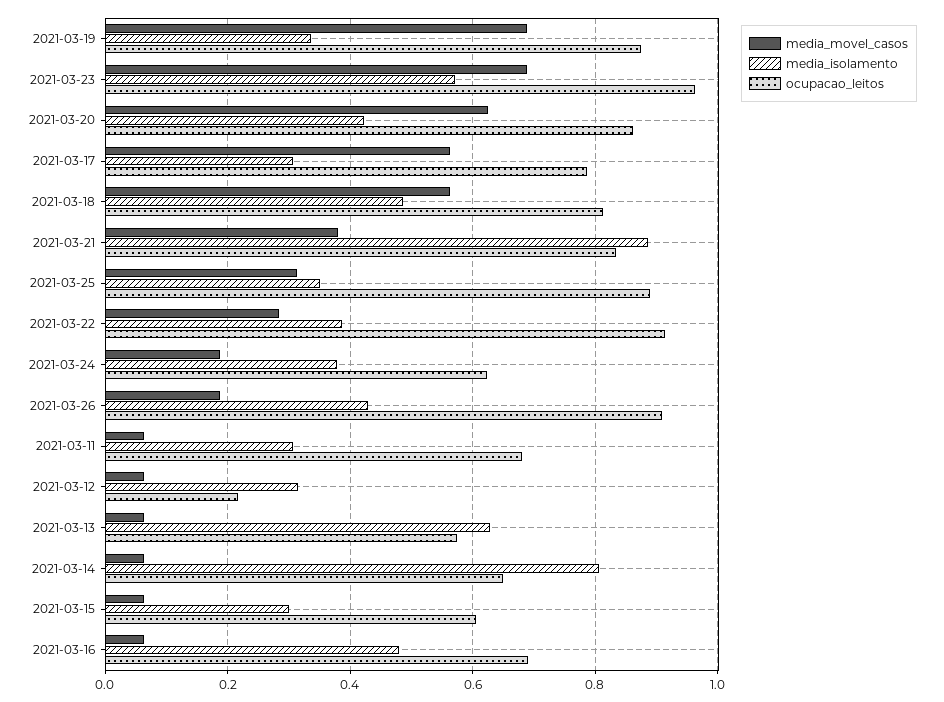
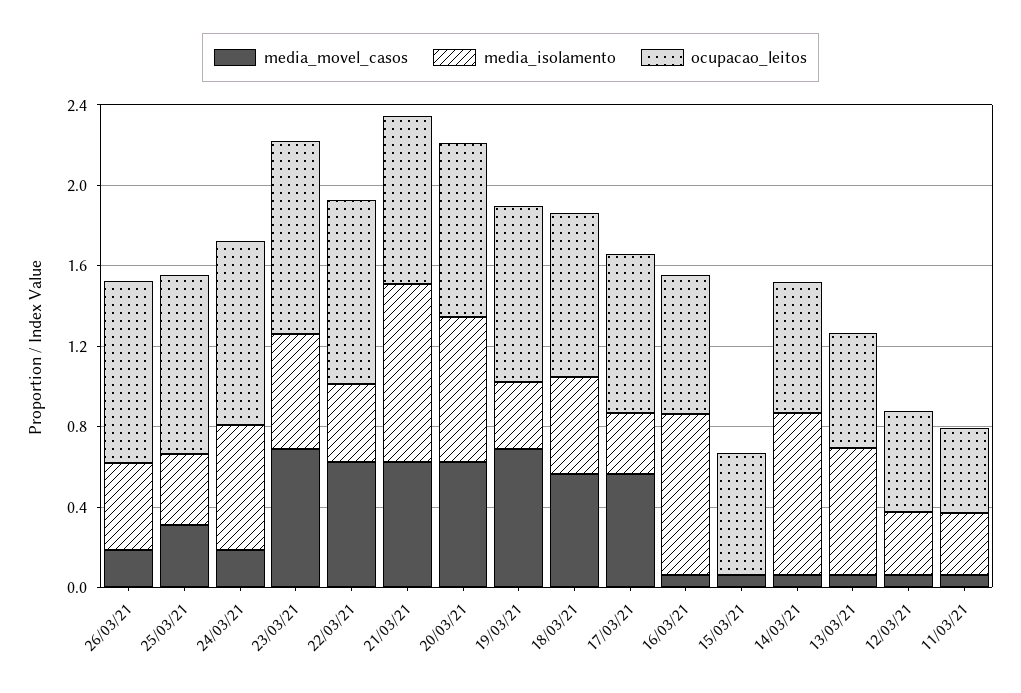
  {
    "media_movel_casos": {
      "2021-03-19": 0.68,
      "2021-03-23": 0.68,
      "2021-03-20": 0.62,
      "2021-03-17": 0.56,
      "2021-03-18": 0.56,
-     "2021-03-21": 0.38,
+     "2021-03-21": 0.6,
      "2021-03-25": 0.32,
-     "2021-03-22": 0.28,
+     "2021-03-22": 0.6,
      "2021-03-24": 0.18,
      "2021-03-26": 0.18,
      "2021-03-11": 0.06,
      "2021-03-12": 0.06,
      "2021-03-13": 0.06,
      "2021-03-14": 0.06,
      "2021-03-15": 0.06,
      "2021-03-16": 0.06
    },
    "media_isolamento": {
      "2021-03-19": 0.34,
      "2021-03-23": 0.58,
-     "2021-03-20": 0.42,
+     "2021-03-20": 0.7,
      "2021-03-17": 0.3,
      "2021-03-18": 0.48,
      "2021-03-21": 0.88,
      "2021-03-25": 0.36,
      "2021-03-22": 0.38,
-     "2021-03-24": 0.38,
+     "2021-03-24": 0.6,
      "2021-03-26": 0.42,
      "2021-03-11": 0.3,
      "2021-03-12": 0.32,
      "2021-03-13": 0.62,
      "2021-03-14": 0.8,
-     "2021-03-15": 0.3,
+     "2021-03-15": 0,
-     "2021-03-16": 0.48
+     "2021-03-16": 0.8
    },
    "ocupacao_leitos": {
      "2021-03-19": 0.88,
      "2021-03-23": 0.96,
      "2021-03-20": 0.86,
      "2021-03-17": 0.78,
      "2021-03-18": 0.82,
      "2021-03-21": 0.84,
      "2021-03-25": 0.9,
      "2021-03-22": 0.92,
-     "2021-03-24": 0.62,
+     "2021-03-24": 0.9,
      "2021-03-26": 0.9,
-     "2021-03-11": 0.68,
+     "2021-03-11": 0.4,
-     "2021-03-12": 0.22,
+     "2021-03-12": 0.5,
      "2021-03-13": 0.58,
      "2021-03-14": 0.64,
      "2021-03-15": 0.6,
      "2021-03-16": 0.7
    }
  }

